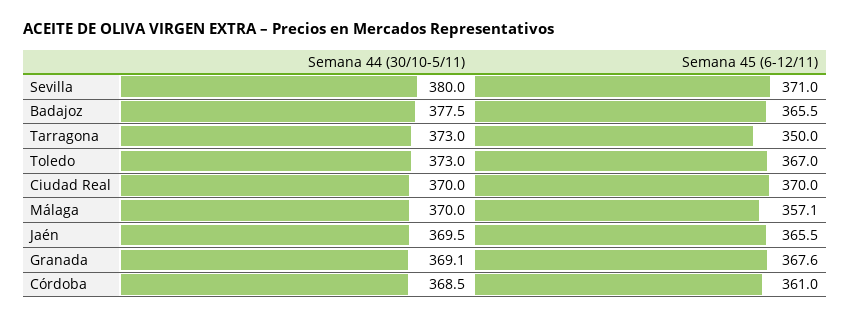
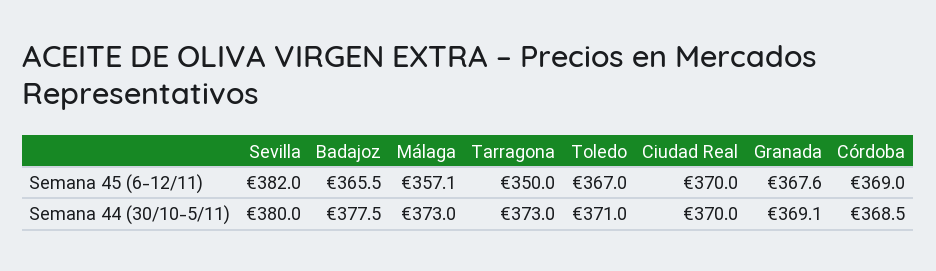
  {
    "Semana 44 (30/10-5/11)": {
      "Sevilla": 380,
      "Badajoz": 377.5,
      "Tarragona": 373,
-     "Toledo": 373,
+     "Toledo": 371,
      "Ciudad Real": 370,
-     "Málaga": 370,
+     "Málaga": 373,
-     "Jaén": 369.5,
      "Granada": 369.1,
      "Córdoba": 368.5
    },
    "Semana 45 (6-12/11)": {
-     "Sevilla": 371,
+     "Sevilla": 382,
      "Badajoz": 365.5,
      "Tarragona": 350,
      "Toledo": 367,
      "Ciudad Real": 370,
      "Málaga": 357.1,
-     "Jaén": 365.5,
      "Granada": 367.6,
-     "Córdoba": 361
+     "Córdoba": 369
    }
  }

